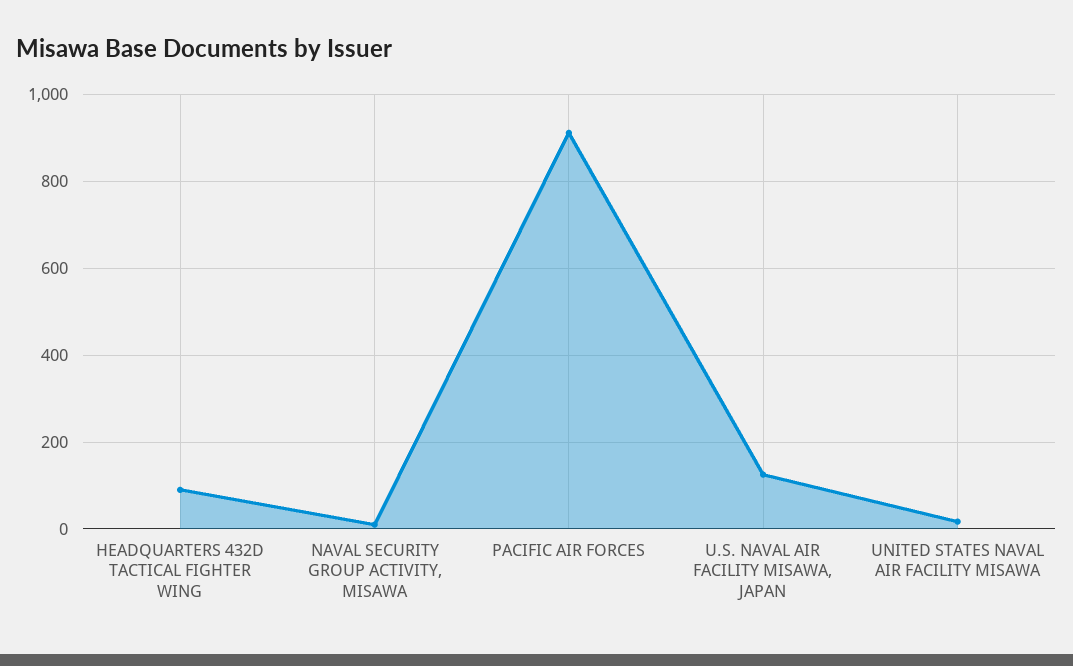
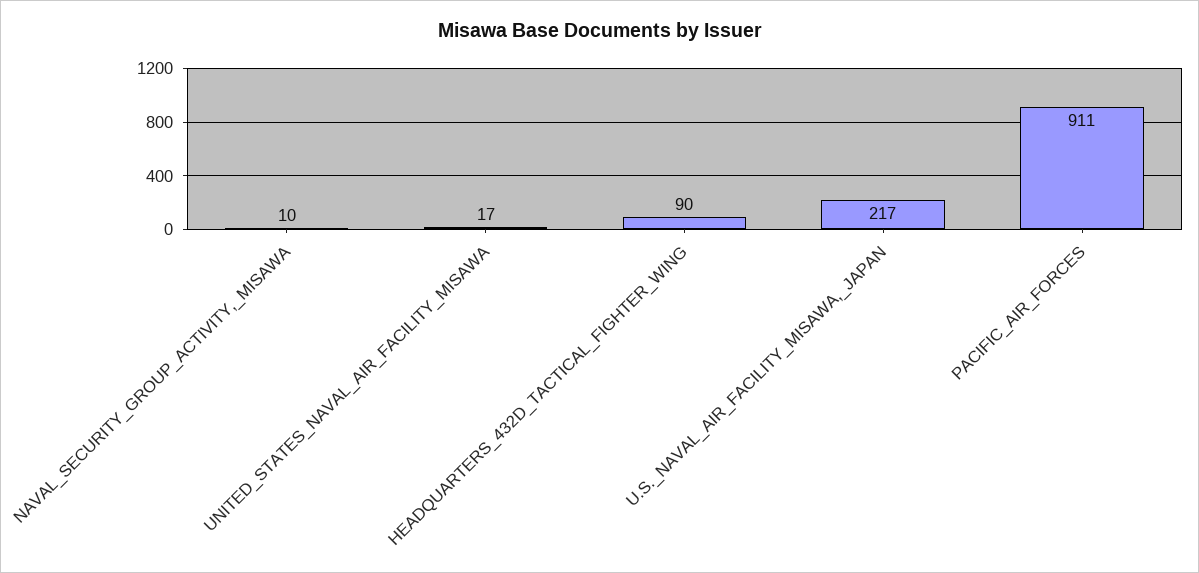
  {
    "HEADQUARTERS 432D TACTICAL FIGHTER WING": 90,
    "NAVAL SECURITY GROUP ACTIVITY, MISAWA": 10,
    "PACIFIC AIR FORCES": 911,
-   "U.S. NAVAL AIR FACILITY MISAWA, JAPAN": 120,
+   "U.S. NAVAL AIR FACILITY MISAWA, JAPAN": 217,
    "UNITED STATES NAVAL AIR FACILITY MISAWA": 17
  }

